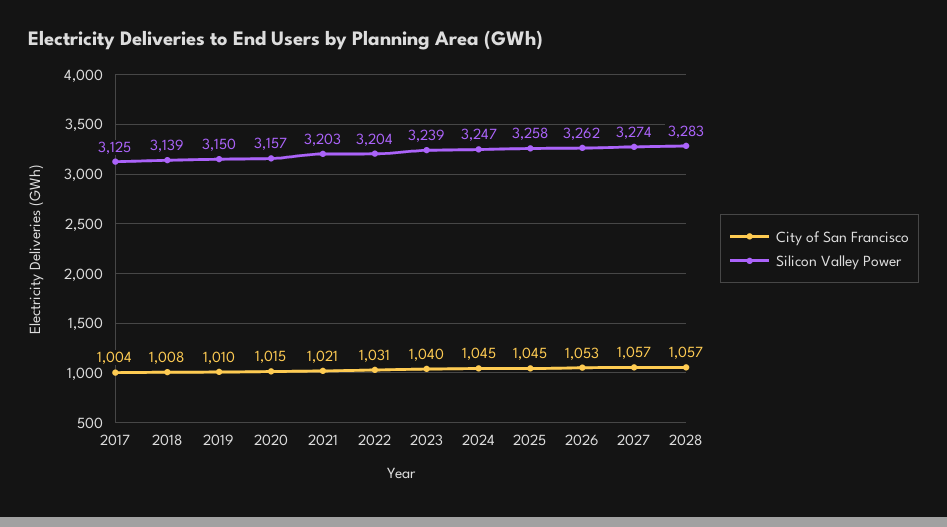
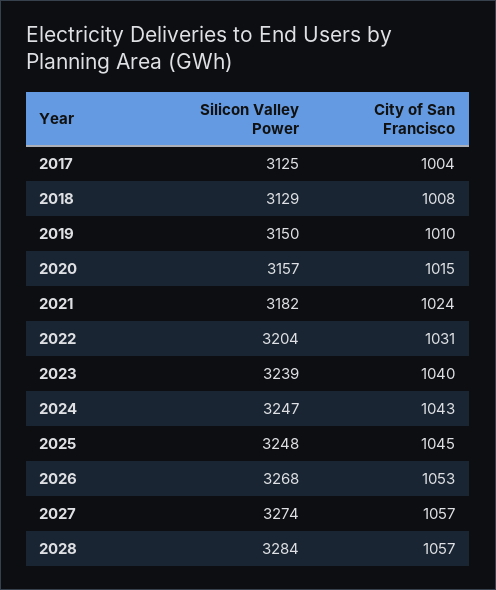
  {
    "City of San Francisco": {
      "2017": 1004,
      "2018": 1008,
      "2019": 1010,
      "2020": 1015,
-     "2021": 1021,
+     "2021": 1024,
      "2022": 1031,
      "2023": 1040,
-     "2024": 1045,
+     "2024": 1043,
      "2025": 1045,
      "2026": 1053,
      "2027": 1057,
      "2028": 1057
    },
    "Silicon Valley Power": {
      "2017": 3125,
-     "2018": 3139,
+     "2018": 3129,
      "2019": 3150,
      "2020": 3157,
-     "2021": 3203,
+     "2021": 3182,
      "2022": 3204,
      "2023": 3239,
      "2024": 3247,
-     "2025": 3258,
+     "2025": 3248,
-     "2026": 3262,
+     "2026": 3268,
      "2027": 3274,
-     "2028": 3283
+     "2028": 3284
    }
  }

